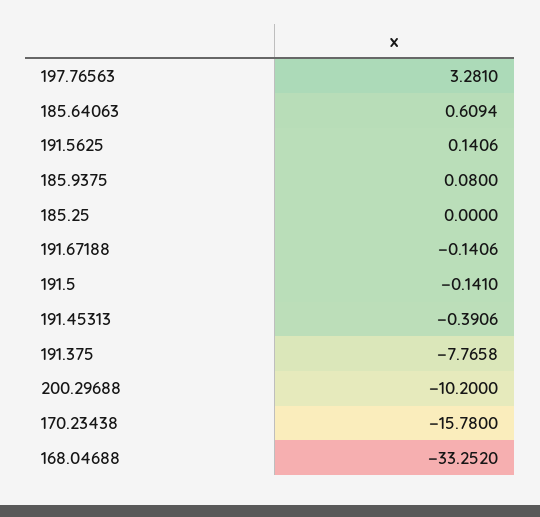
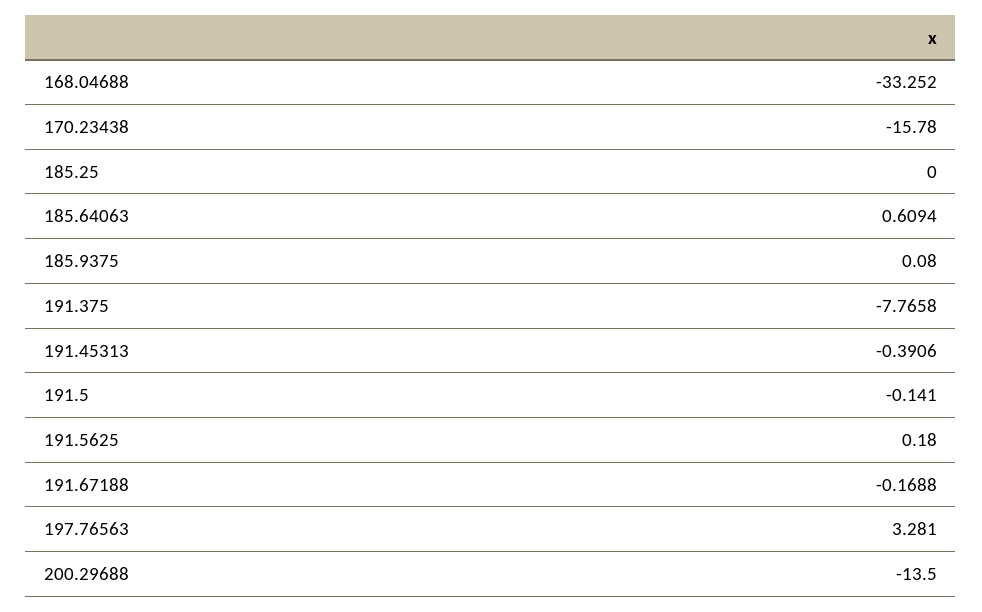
  {
    "197.76563": 3.281,
    "185.64063": 0.6094,
-   "191.5625": 0.1406,
+   "191.5625": 0.18,
    "185.9375": 0.08,
    "185.25": 0,
-   "191.67188": -0.1406,
+   "191.67188": -0.1688,
    "191.5": -0.141,
    "191.45313": -0.3906,
    "191.375": -7.7658,
-   "200.29688": -10.2,
+   "200.29688": -13.5,
    "170.23438": -15.78,
    "168.04688": -33.252
  }

